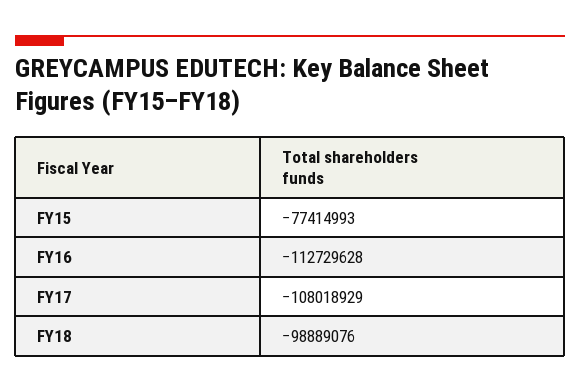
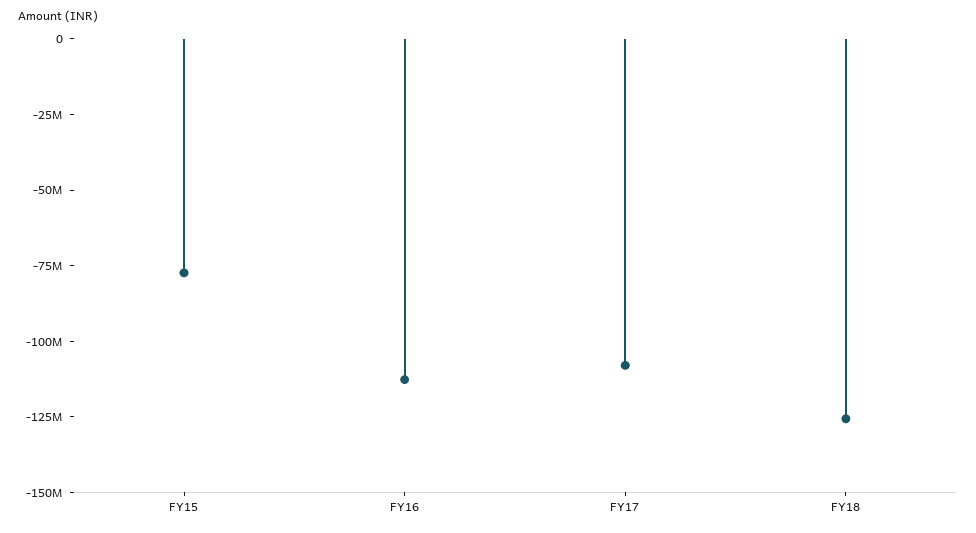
  {
    "FY15": -77414993,
    "FY16": -112729628,
    "FY17": -108018929,
-   "FY18": -98889076
+   "FY18": -125000000
  }

